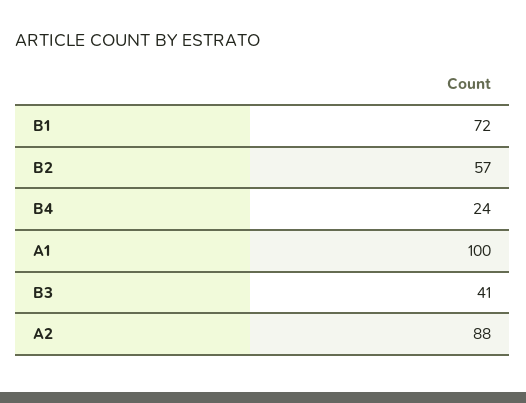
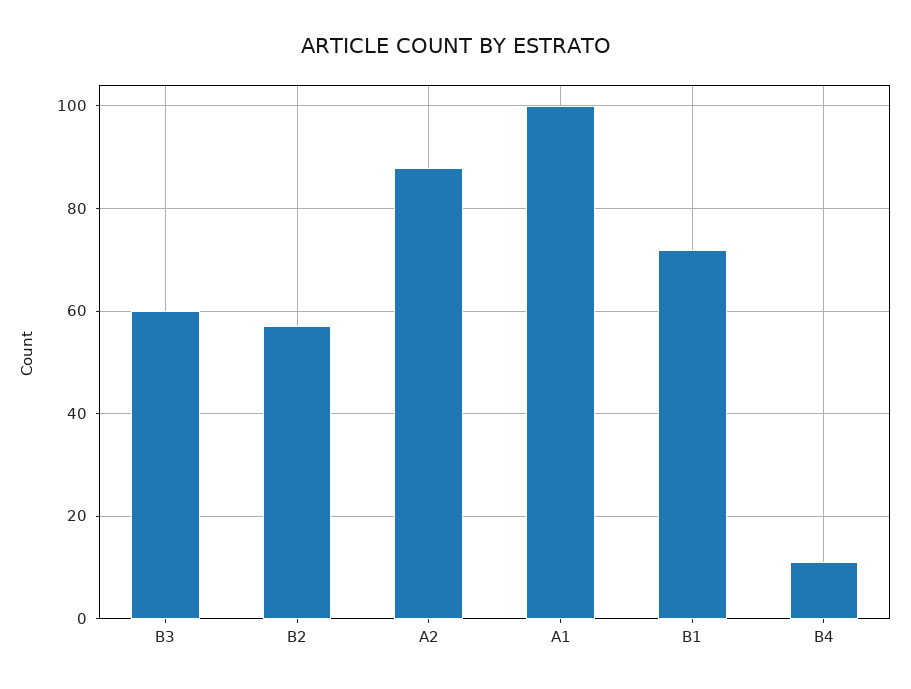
  {
    "B1": 72,
    "B2": 57,
-   "B4": 24,
+   "B4": 10,
    "A1": 100,
-   "B3": 41,
+   "B3": 60,
    "A2": 88
  }

